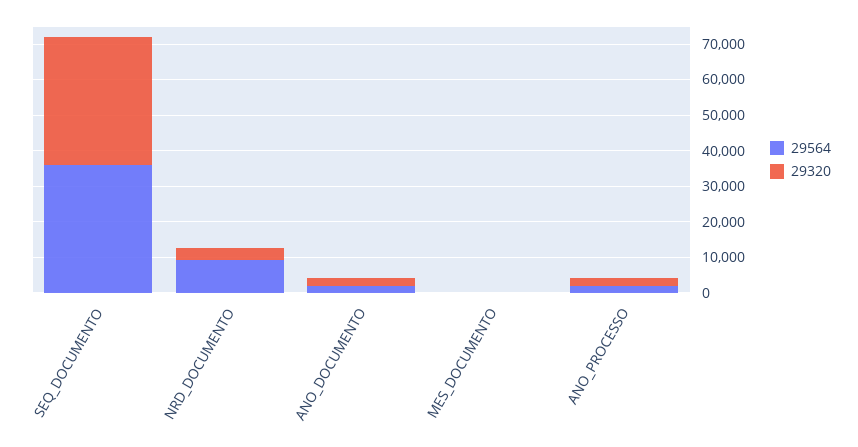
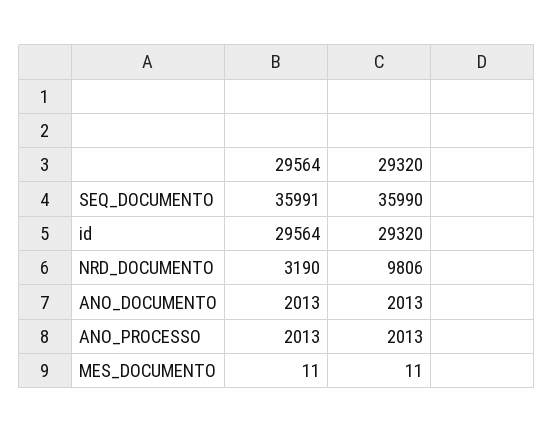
  {
    "29564": {
      "SEQ_DOCUMENTO": 35991,
-     "NRD_DOCUMENTO": 10000,
+     "NRD_DOCUMENTO": 3190,
      "ANO_DOCUMENTO": 2013,
      "MES_DOCUMENTO": 11,
-     "ANO_PROCESSO": 2013
+     "ANO_PROCESSO": 2013,
+     "id": 29564
    },
    "29320": {
      "SEQ_DOCUMENTO": 35990,
-     "NRD_DOCUMENTO": 2500,
+     "NRD_DOCUMENTO": 9806,
      "ANO_DOCUMENTO": 2013,
      "MES_DOCUMENTO": 11,
-     "ANO_PROCESSO": 2013
+     "ANO_PROCESSO": 2013,
+     "id": 29320
    }
  }

